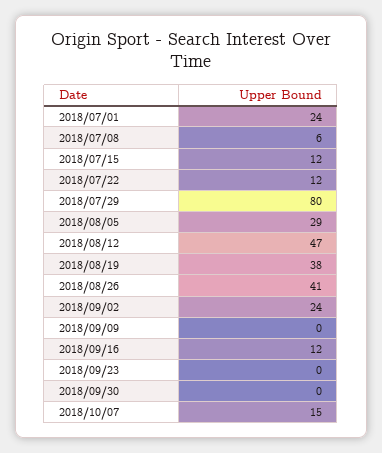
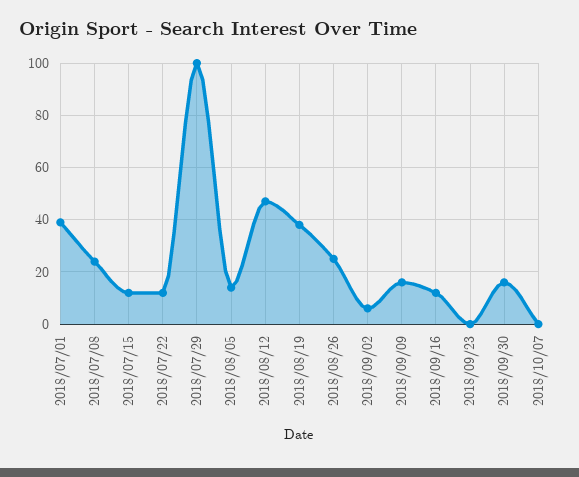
  {
-   "2018/07/01": 24,
+   "2018/07/01": 40,
-   "2018/07/08": 6,
+   "2018/07/08": 25,
    "2018/07/15": 12,
    "2018/07/22": 12,
-   "2018/07/29": 80,
+   "2018/07/29": 100,
-   "2018/08/05": 29,
+   "2018/08/05": 15,
    "2018/08/12": 47,
    "2018/08/19": 38,
-   "2018/08/26": 41,
+   "2018/08/26": 25,
-   "2018/09/02": 24,
+   "2018/09/02": 5,
-   "2018/09/09": 0,
+   "2018/09/09": 15,
    "2018/09/16": 12,
    "2018/09/23": 0,
-   "2018/09/30": 0,
+   "2018/09/30": 15,
-   "2018/10/07": 15
+   "2018/10/07": 0
  }

